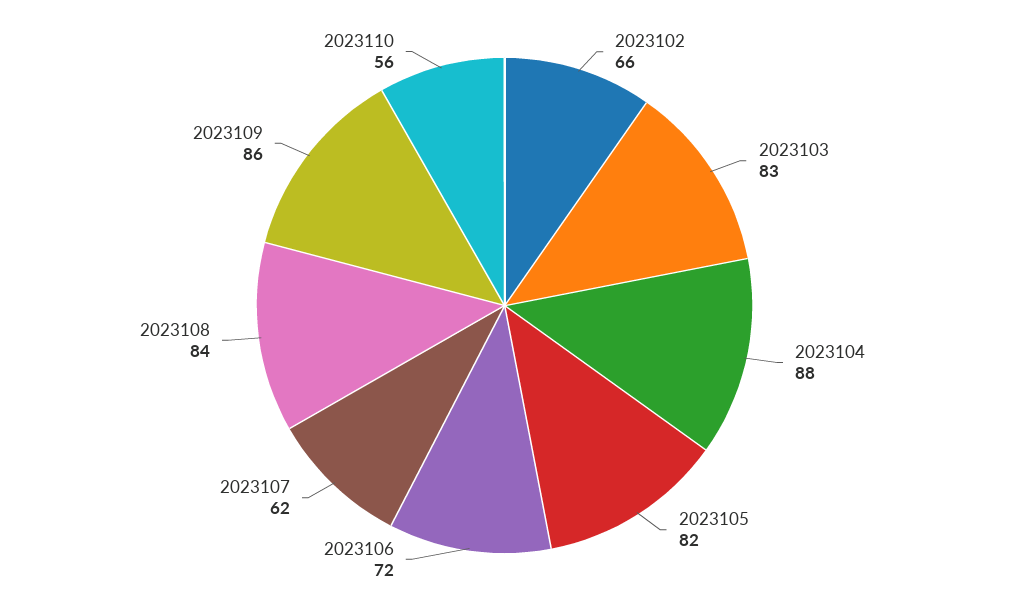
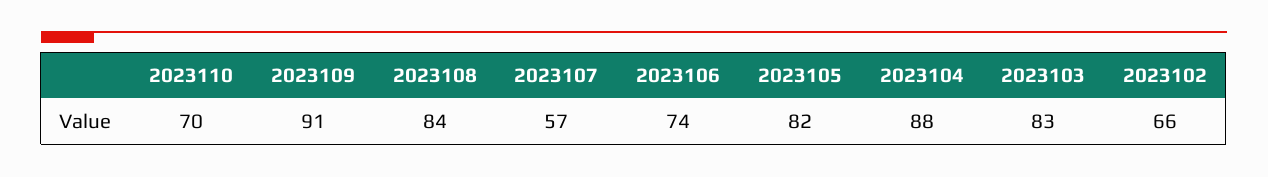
  {
    "2023102": 66,
    "2023103": 83,
    "2023104": 88,
    "2023105": 82,
-   "2023106": 72,
+   "2023106": 74,
-   "2023107": 62,
+   "2023107": 57,
    "2023108": 84,
-   "2023109": 86,
+   "2023109": 91,
-   "2023110": 56
+   "2023110": 70
  }

